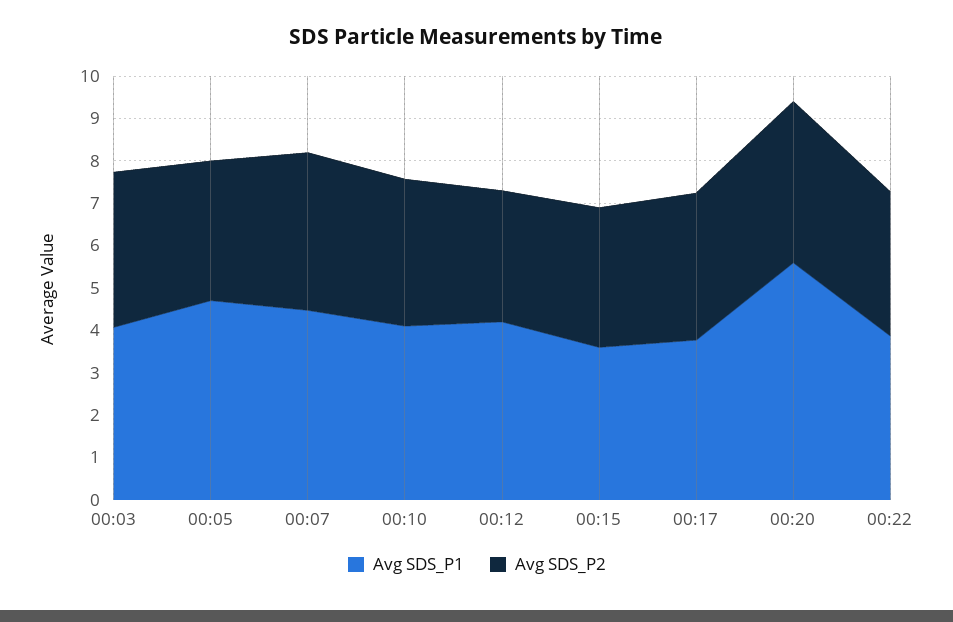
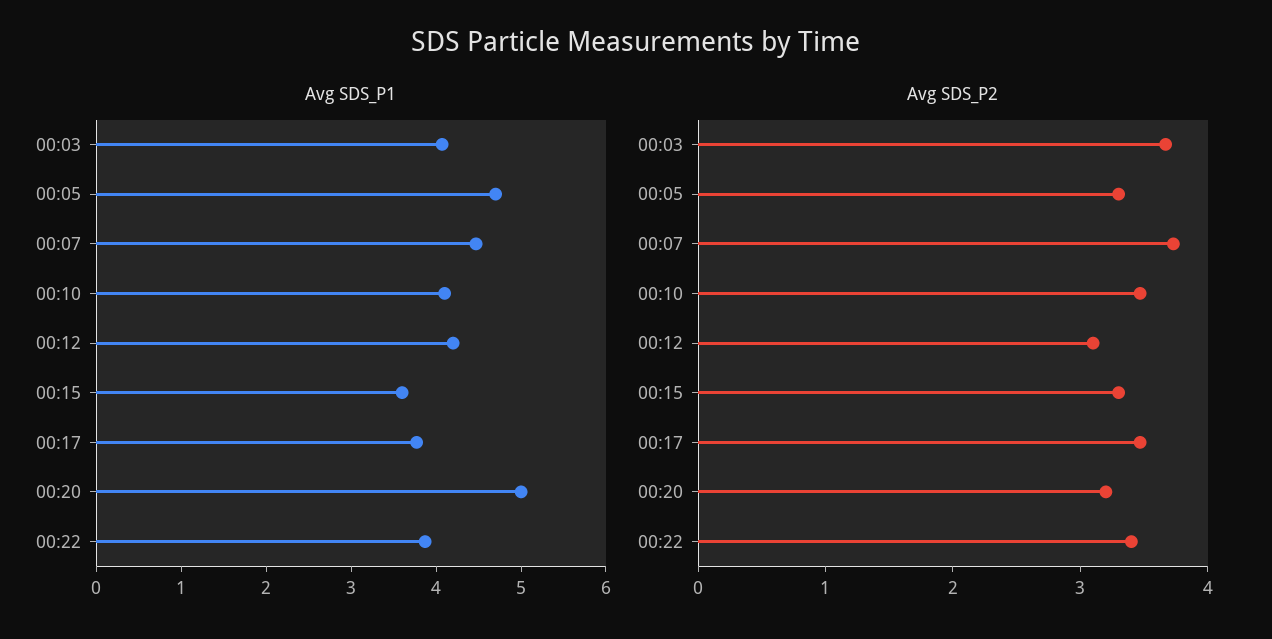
  {
    "Avg SDS_P1": {
      "00:03": 4,
      "00:05": 4.8,
      "00:07": 4.4,
      "00:10": 4.2,
      "00:12": 4.2,
      "00:15": 3.6,
      "00:17": 3.8,
-     "00:20": 5.6,
+     "00:20": 5,
      "00:22": 3.8
    },
    "Avg SDS_P2": {
      "00:03": 3.6,
      "00:05": 3.4,
      "00:07": 3.8,
      "00:10": 3.4,
      "00:12": 3.2,
      "00:15": 3.4,
      "00:17": 3.4,
-     "00:20": 3.8,
+     "00:20": 3.2,
      "00:22": 3.4
    }
  }

